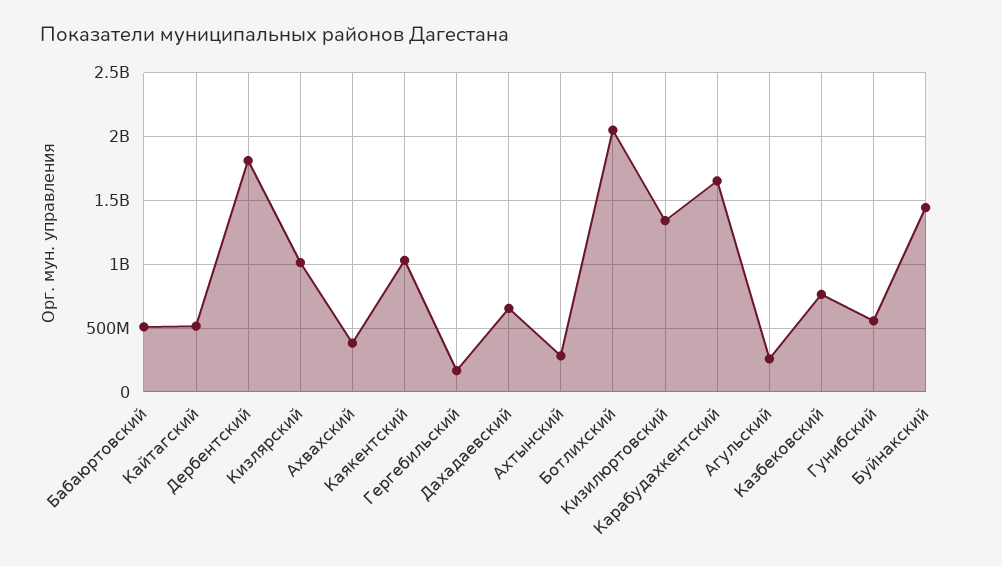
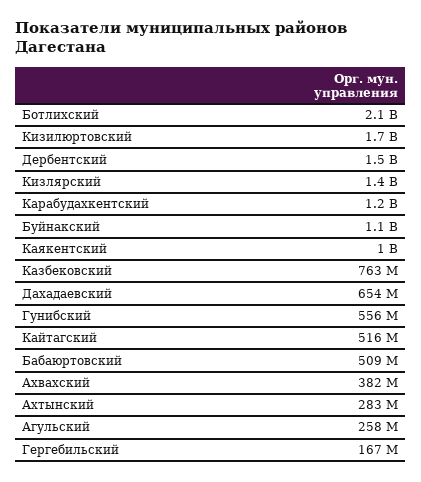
  {
    "Бабаюртовский": 509000000,
    "Кайтагский": 516000000,
-   "Дербентский": 1800000000,
+   "Дербентский": 1500000000,
-   "Кизлярский": 1000000000,
+   "Кизлярский": 1400000000,
    "Ахвахский": 382000000,
    "Каякентский": 1000000000,
    "Гергебильский": 167000000,
    "Дахадаевский": 654000000,
    "Ахтынский": 283000000,
    "Ботлихский": 2100000000,
-   "Кизилюртовский": 1350000000,
+   "Кизилюртовский": 1700000000,
-   "Карабудахкентский": 1650000000,
+   "Карабудахкентский": 1200000000,
    "Агульский": 258000000,
    "Казбековский": 763000000,
    "Гунибский": 556000000,
-   "Буйнакский": 1450000000
+   "Буйнакский": 1100000000
  }

